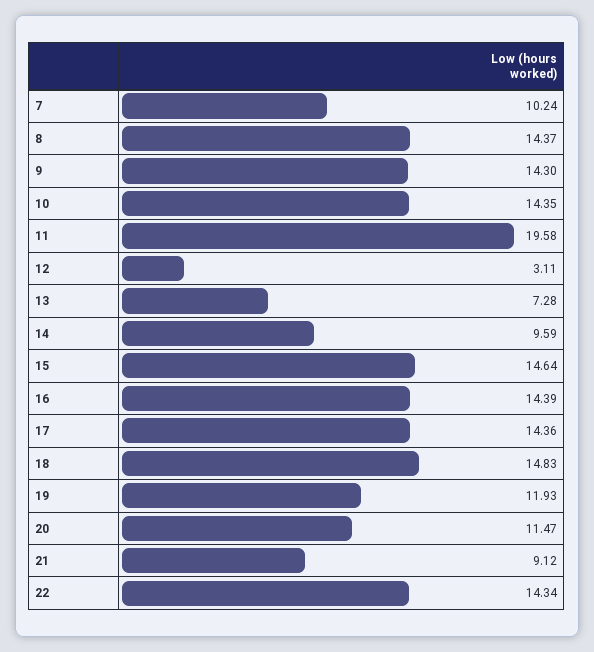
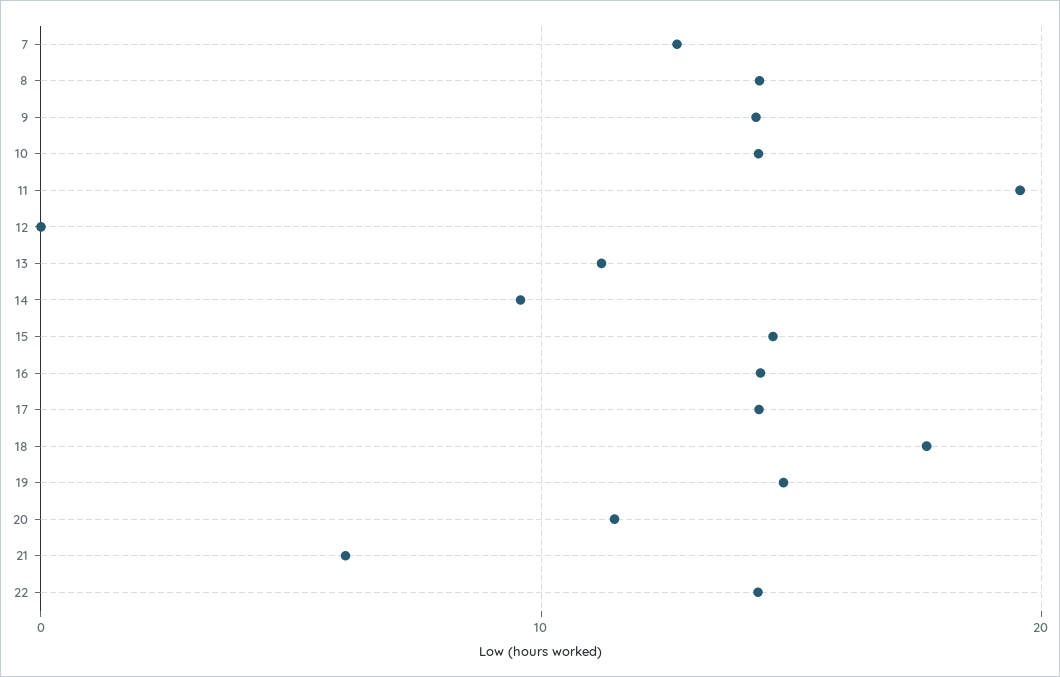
  {
-   "7": 10.24,
+   "7": 13,
    "8": 14.37,
    "9": 14.3,
    "10": 14.35,
    "11": 19.58,
-   "12": 3.11,
+   "12": 0,
-   "13": 7.28,
+   "13": 11,
    "14": 9.59,
    "15": 14.64,
    "16": 14.39,
    "17": 14.36,
-   "18": 14.83,
+   "18": 18,
-   "19": 11.93,
+   "19": 15,
    "20": 11.47,
-   "21": 9.12,
+   "21": 6,
    "22": 14.34
  }

